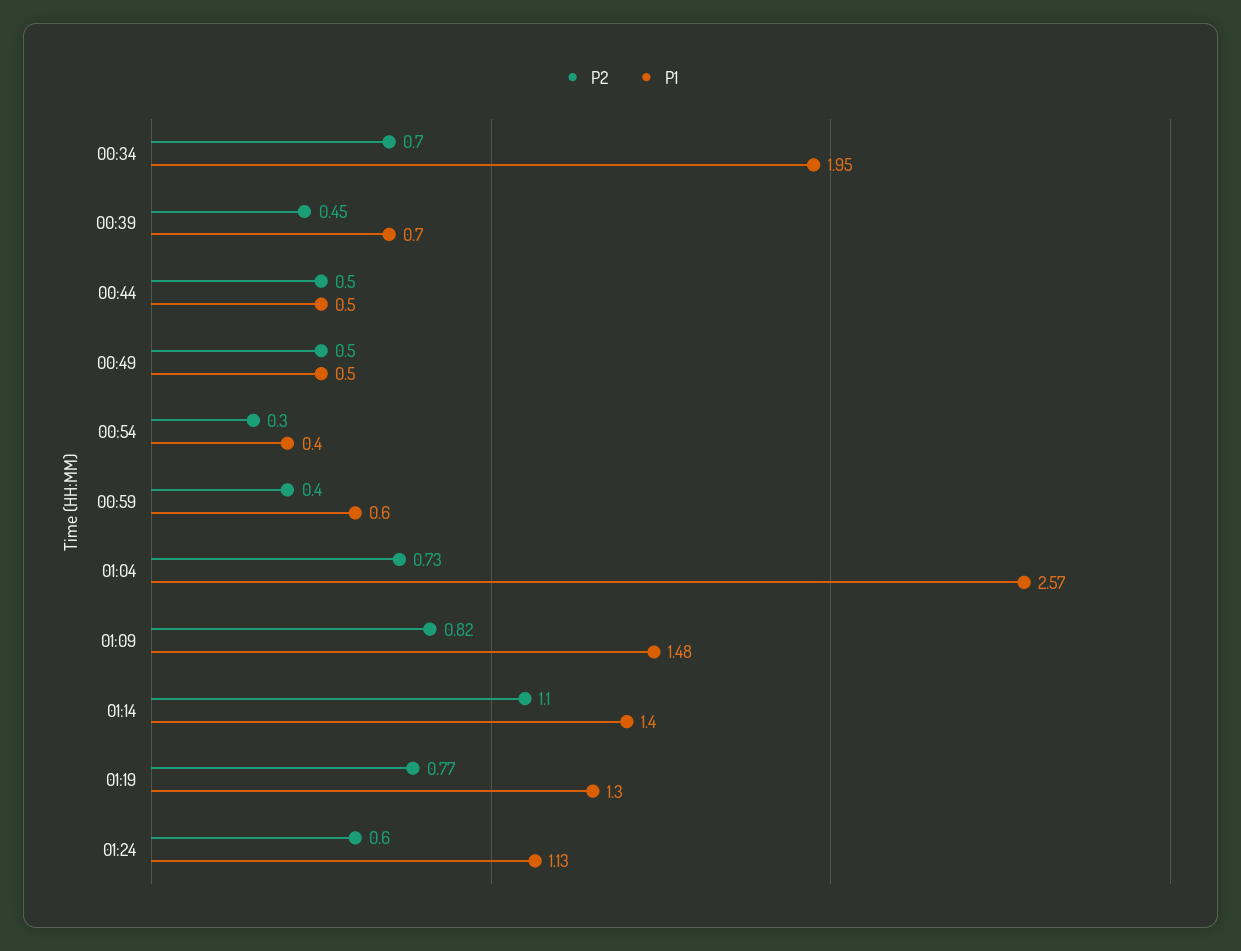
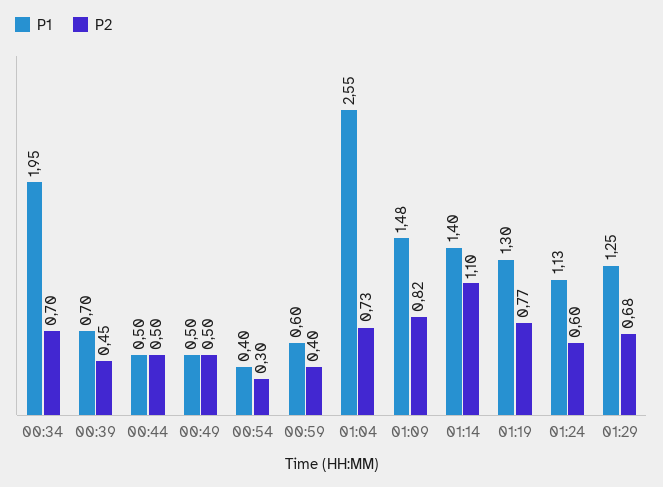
  {
    "P2": {
      "00:34": 0.7,
      "00:39": 0.45,
      "00:44": 0.5,
      "00:49": 0.5,
      "00:54": 0.3,
      "00:59": 0.4,
      "01:04": 0.73,
      "01:09": 0.82,
      "01:14": 1.1,
      "01:19": 0.77,
-     "01:24": 0.6
+     "01:24": 0.6,
+     "01:29": 0.68
    },
    "P1": {
      "00:34": 1.95,
      "00:39": 0.7,
      "00:44": 0.5,
      "00:49": 0.5,
      "00:54": 0.4,
      "00:59": 0.6,
-     "01:04": 2.57,
+     "01:04": 2.55,
      "01:09": 1.48,
      "01:14": 1.4,
      "01:19": 1.3,
-     "01:24": 1.13
+     "01:24": 1.13,
+     "01:29": 1.25
    }
  }

